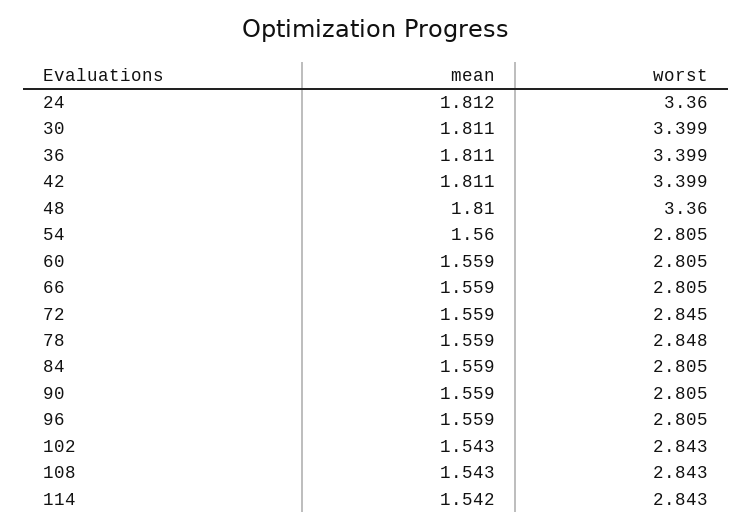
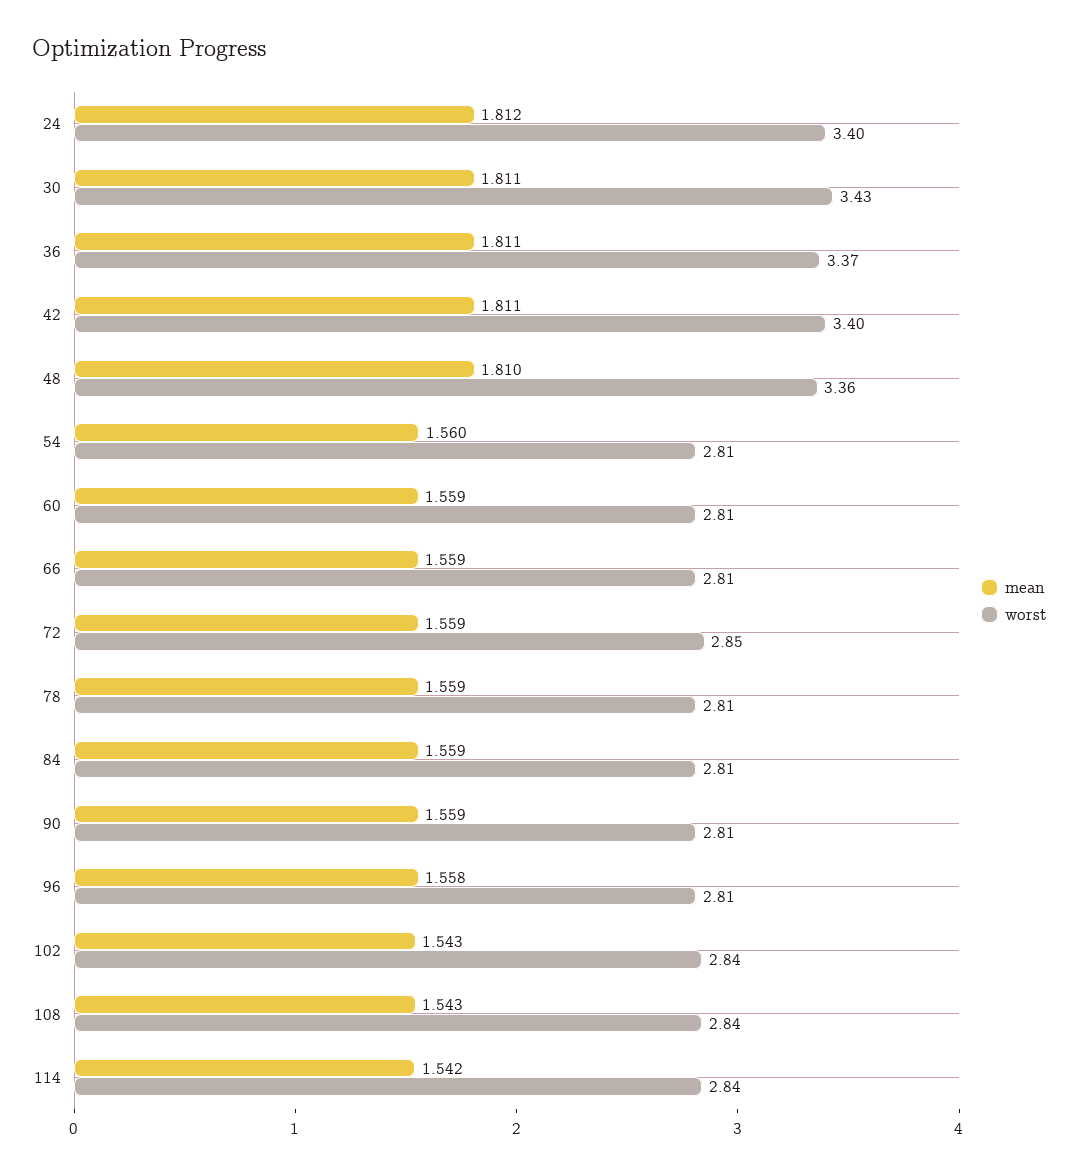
  {
    "mean": {
      "24": 1.812,
      "30": 1.811,
      "36": 1.811,
      "42": 1.811,
      "48": 1.81,
      "54": 1.56,
      "60": 1.559,
      "66": 1.559,
      "72": 1.559,
      "78": 1.559,
      "84": 1.559,
      "90": 1.559,
-     "96": 1.559,
+     "96": 1.558,
      "102": 1.543,
      "108": 1.543,
      "114": 1.542
    },
    "worst": {
-     "24": 3.36,
+     "24": 3.4,
-     "30": 3.399,
+     "30": 3.43,
-     "36": 3.399,
+     "36": 3.37,
      "42": 3.399,
      "48": 3.36,
      "54": 2.805,
      "60": 2.805,
      "66": 2.805,
      "72": 2.845,
-     "78": 2.848,
+     "78": 2.81,
      "84": 2.805,
      "90": 2.805,
      "96": 2.805,
      "102": 2.843,
      "108": 2.843,
      "114": 2.843
    }
  }

